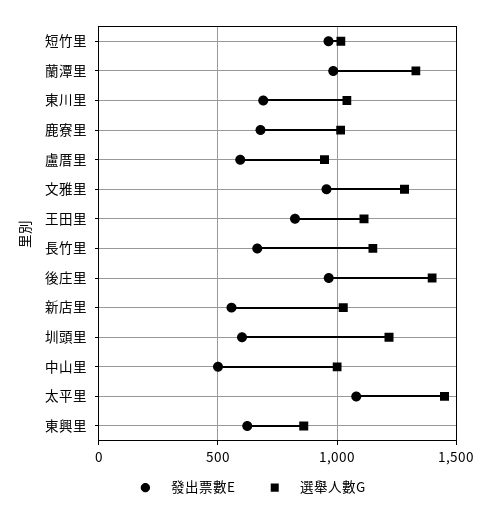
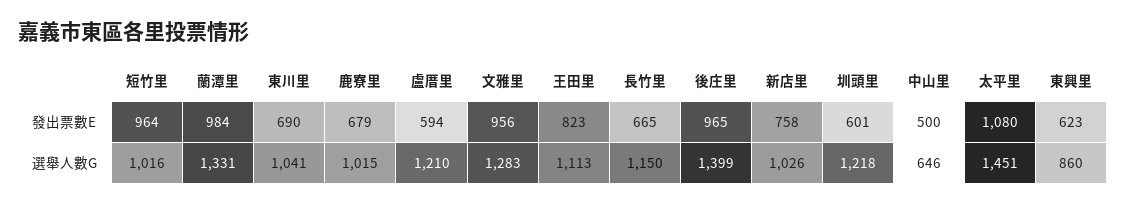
  {
    "發出票數E": {
      "短竹里": 964,
      "蘭潭里": 984,
      "東川里": 690,
      "鹿寮里": 679,
      "盧厝里": 594,
      "文雅里": 956,
      "王田里": 823,
      "長竹里": 665,
      "後庄里": 965,
-     "新店里": 550,
+     "新店里": 758,
      "圳頭里": 601,
      "中山里": 500,
      "太平里": 1080,
      "東興里": 623
    },
    "選舉人數G": {
      "短竹里": 1016,
      "蘭潭里": 1331,
      "東川里": 1041,
      "鹿寮里": 1015,
-     "盧厝里": 950,
+     "盧厝里": 1210,
      "文雅里": 1283,
      "王田里": 1113,
      "長竹里": 1150,
      "後庄里": 1399,
      "新店里": 1026,
      "圳頭里": 1218,
-     "中山里": 1000,
+     "中山里": 646,
      "太平里": 1451,
      "東興里": 860
    }
  }

